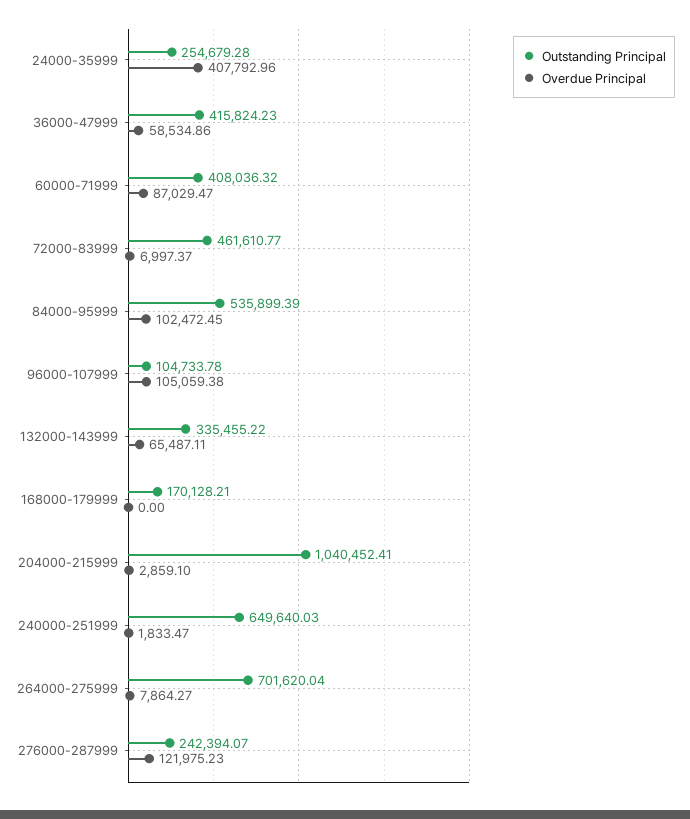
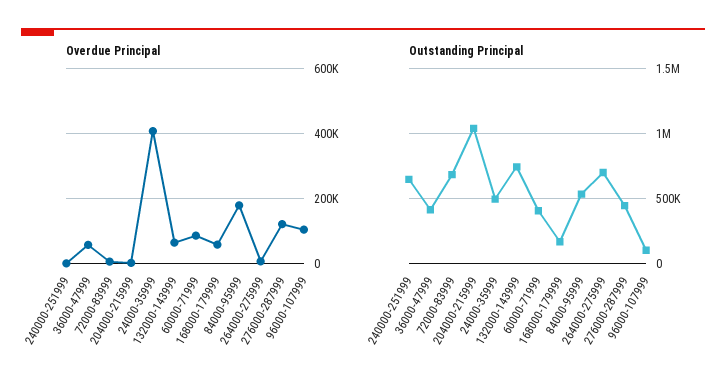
  {
    "Outstanding Principal": {
-     "24000-35999": 254679.28,
+     "24000-35999": 500000,
      "36000-47999": 415824.23,
      "60000-71999": 408036.32,
-     "72000-83999": 461610.77,
+     "72000-83999": 700000,
      "84000-95999": 535899.39,
      "96000-107999": 104733.78,
-     "132000-143999": 335455.22,
+     "132000-143999": 750000,
      "168000-179999": 170128.21,
      "204000-215999": 1040452.41,
      "240000-251999": 649640.03,
      "264000-275999": 701620.04,
-     "276000-287999": 242394.07
+     "276000-287999": 450000
    },
    "Overdue Principal": {
      "24000-35999": 407792.96,
      "36000-47999": 58534.86,
      "60000-71999": 87029.47,
      "72000-83999": 6997.37,
-     "84000-95999": 102472.45,
+     "84000-95999": 180000,
      "96000-107999": 105059.38,
      "132000-143999": 65487.11,
-     "168000-179999": 0,
+     "168000-179999": 60000,
      "204000-215999": 2859.1,
      "240000-251999": 1833.47,
      "264000-275999": 7864.27,
      "276000-287999": 121975.23
    }
  }

